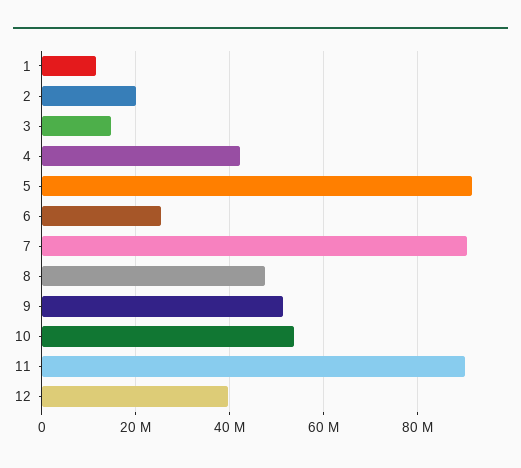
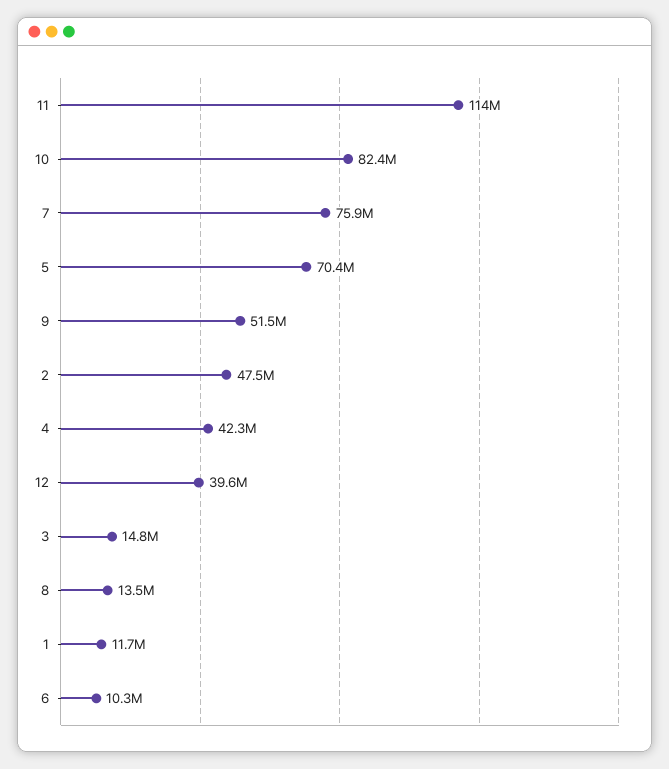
  {
    "1": 11700000,
-   "2": 20000000,
+   "2": 47500000,
    "3": 14800000,
    "4": 42300000,
-   "5": 92000000,
+   "5": 70400000,
-   "6": 26000000,
+   "6": 10300000,
-   "7": 90000000,
+   "7": 75900000,
-   "8": 48000000,
+   "8": 13500000,
    "9": 51500000,
-   "10": 54000000,
+   "10": 82400000,
-   "11": 90000000,
+   "11": 114000000,
    "12": 39600000
  }

